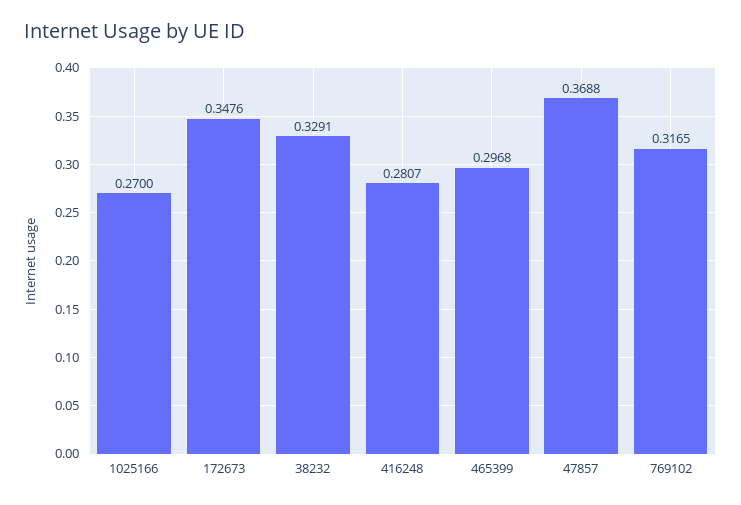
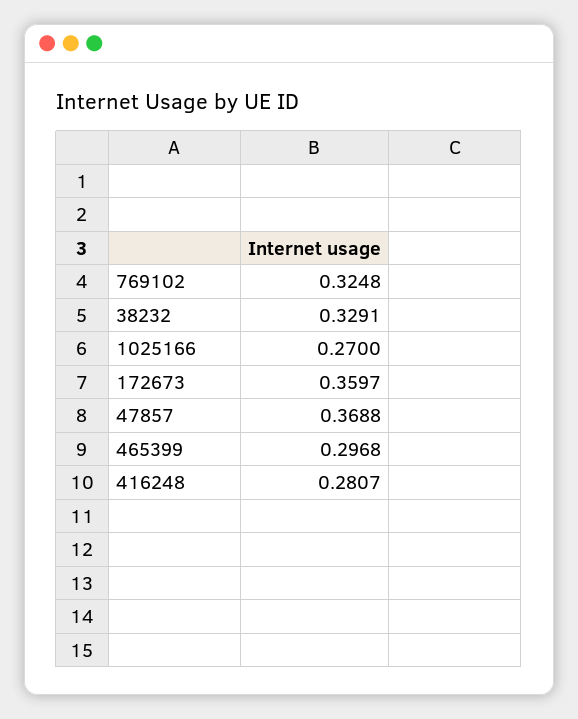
  {
    "1025166": 0.27,
-   "172673": 0.3476,
+   "172673": 0.3597,
    "38232": 0.3291,
    "416248": 0.2807,
    "465399": 0.2968,
    "47857": 0.3688,
-   "769102": 0.3165
+   "769102": 0.3248
  }

